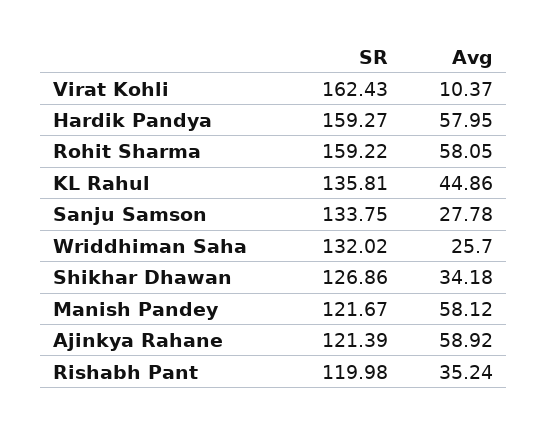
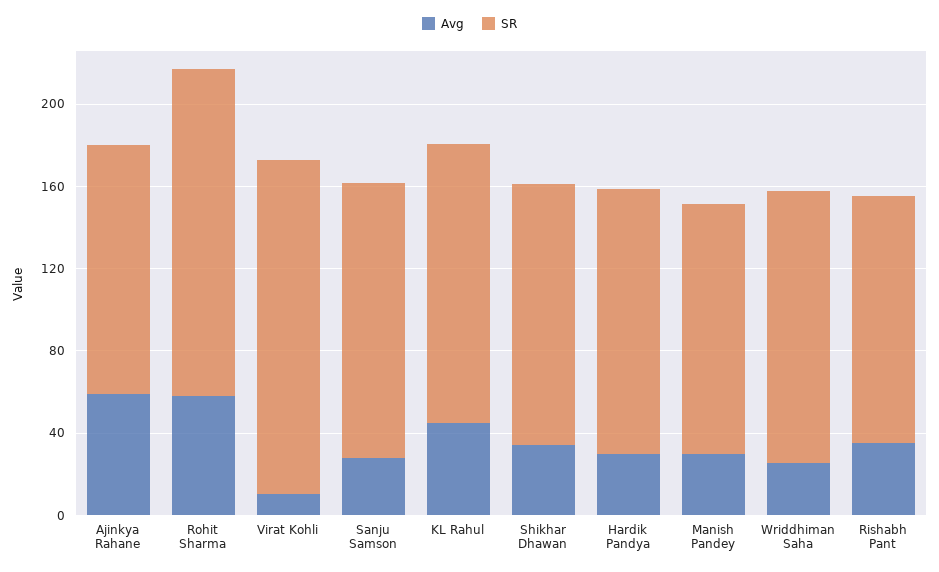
  {
    "SR": {
      "Virat Kohli": 162.43,
-     "Hardik Pandya": 159.27,
+     "Hardik Pandya": 130,
      "Rohit Sharma": 159.22,
      "KL Rahul": 135.81,
      "Sanju Samson": 133.75,
      "Wriddhiman Saha": 132.02,
      "Shikhar Dhawan": 126.86,
      "Manish Pandey": 121.67,
      "Ajinkya Rahane": 121.39,
      "Rishabh Pant": 119.98
    },
    "Avg": {
      "Virat Kohli": 10.37,
-     "Hardik Pandya": 57.95,
+     "Hardik Pandya": 30,
      "Rohit Sharma": 58.05,
      "KL Rahul": 44.86,
      "Sanju Samson": 27.78,
      "Wriddhiman Saha": 25.7,
      "Shikhar Dhawan": 34.18,
-     "Manish Pandey": 58.12,
+     "Manish Pandey": 30,
      "Ajinkya Rahane": 58.92,
      "Rishabh Pant": 35.24
    }
  }

